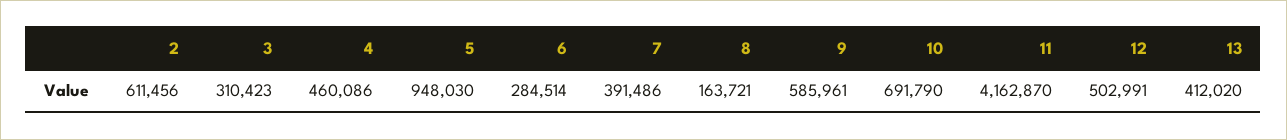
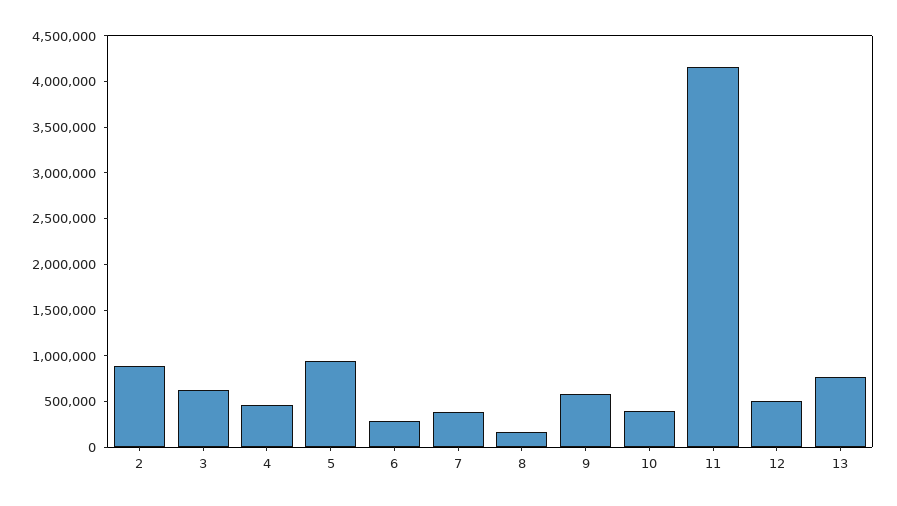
  {
-   "2": 611456,
+   "2": 900000,
-   "3": 310423,
+   "3": 600000,
    "4": 460086,
    "5": 948030,
    "6": 284514,
    "7": 391486,
    "8": 163721,
    "9": 585961,
-   "10": 691790,
+   "10": 400000,
    "11": 4162870,
    "12": 502991,
-   "13": 412020
+   "13": 800000
  }

